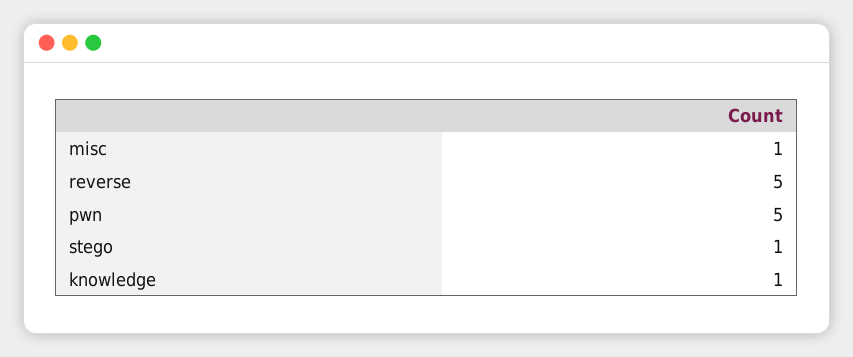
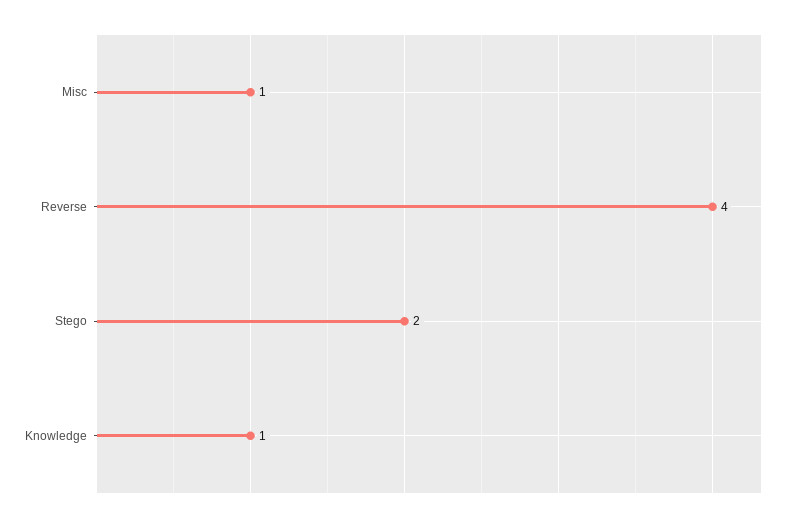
  {
    "misc": 1,
-   "reverse": 5,
+   "reverse": 4,
-   "pwn": 5,
-   "stego": 1,
+   "stego": 2,
    "knowledge": 1
  }

